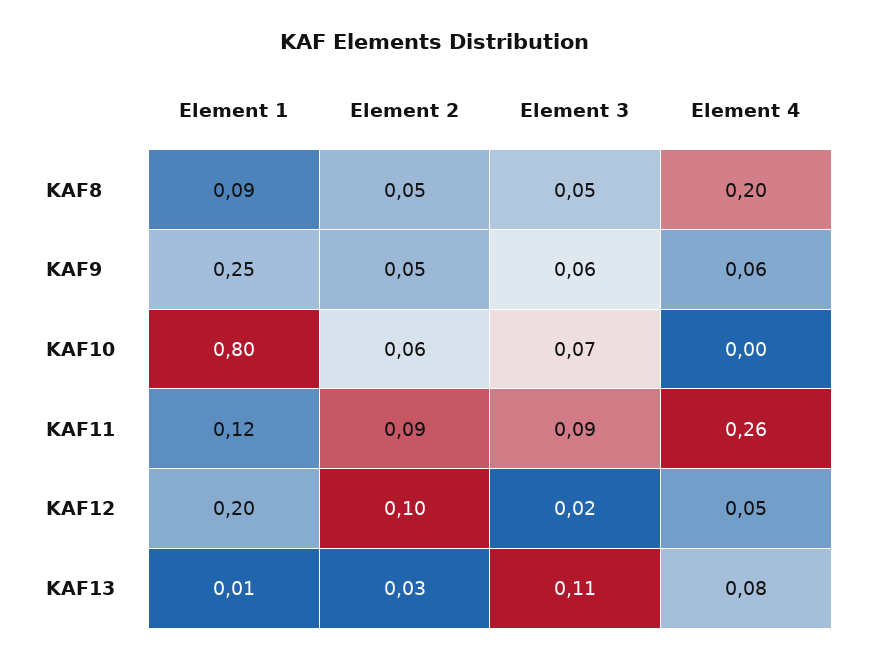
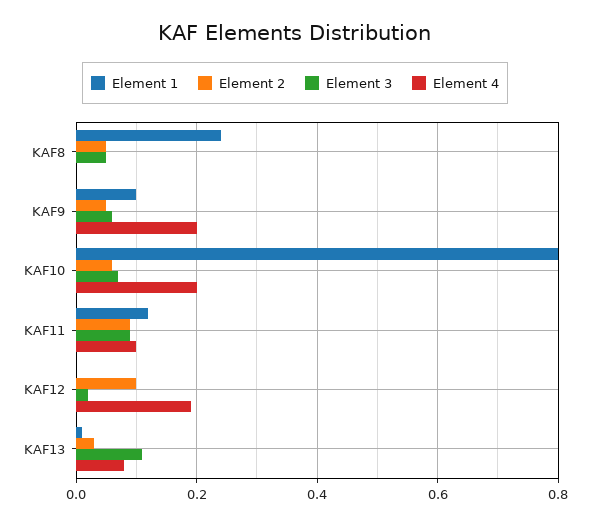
  {
    "Element 1": {
-     "KAF8": 0.09,
+     "KAF8": 0.25,
-     "KAF9": 0.25,
+     "KAF9": 0.1,
      "KAF10": 0.8,
      "KAF11": 0.12,
-     "KAF12": 0.2,
+     "KAF12": 0,
      "KAF13": 0.01
    },
    "Element 2": {
      "KAF8": 0.05,
      "KAF9": 0.05,
      "KAF10": 0.06,
      "KAF11": 0.09,
      "KAF12": 0.1,
      "KAF13": 0.03
    },
    "Element 3": {
      "KAF8": 0.05,
      "KAF9": 0.06,
      "KAF10": 0.07,
      "KAF11": 0.09,
      "KAF12": 0.02,
      "KAF13": 0.11
    },
    "Element 4": {
-     "KAF8": 0.2,
+     "KAF8": 0,
-     "KAF9": 0.06,
+     "KAF9": 0.2,
-     "KAF10": 0,
+     "KAF10": 0.2,
-     "KAF11": 0.26,
+     "KAF11": 0.1,
-     "KAF12": 0.05,
+     "KAF12": 0.2,
      "KAF13": 0.08
    }
  }

